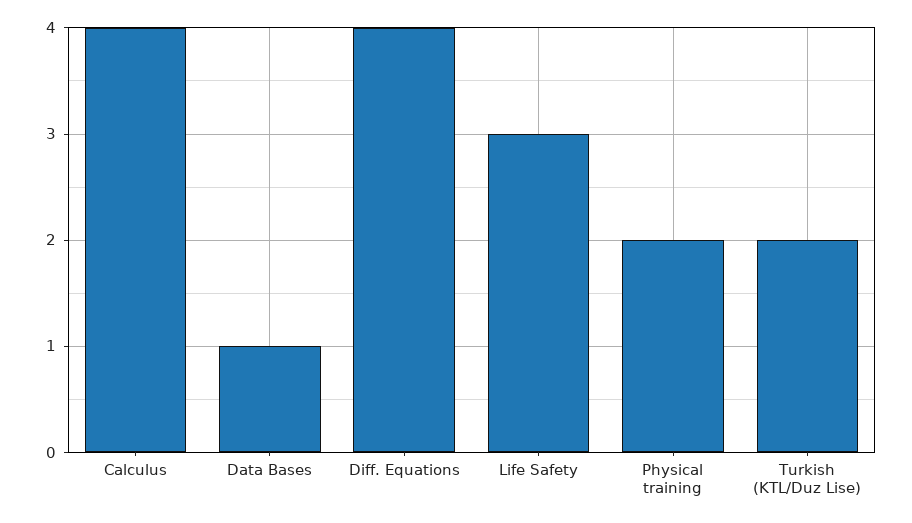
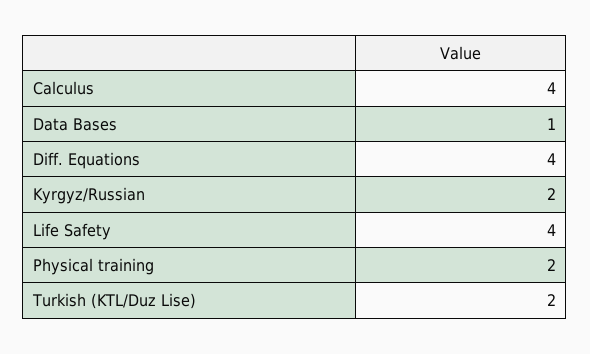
  {
    "Calculus": 4,
    "Data Bases": 1,
    "Diff. Equations": 4,
-   "Life Safety": 3,
+   "Life Safety": 4,
    "Physical training": 2,
-   "Turkish (KTL/Duz Lise)": 2
+   "Turkish (KTL/Duz Lise)": 2,
+   "Kyrgyz/Russian": 2
  }

